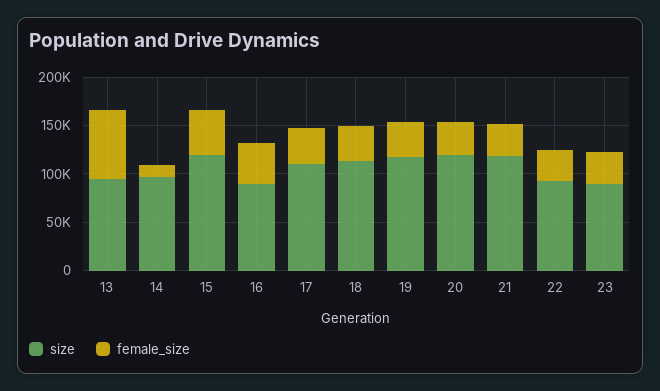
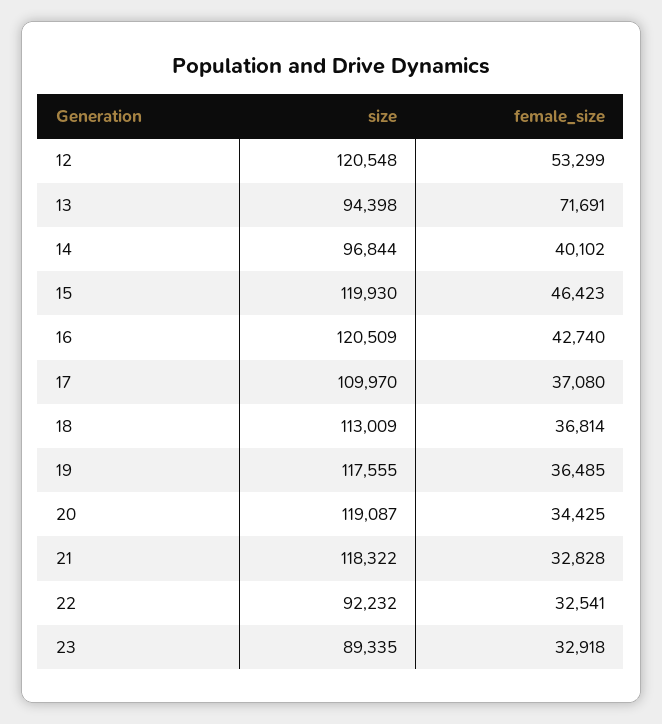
  {
    "size": {
      "13": 94398,
      "14": 96844,
      "15": 119930,
-     "16": 90000,
+     "16": 120509,
      "17": 109970,
      "18": 113009,
      "19": 117555,
      "20": 119087,
      "21": 118322,
      "22": 92232,
-     "23": 89335
+     "23": 89335,
+     "12": 120548
    },
    "female_size": {
      "13": 71691,
-     "14": 10000,
+     "14": 40102,
      "15": 46423,
      "16": 42740,
      "17": 37080,
      "18": 36814,
      "19": 36485,
      "20": 34425,
      "21": 32828,
      "22": 32541,
-     "23": 32918
+     "23": 32918,
+     "12": 53299
    }
  }

